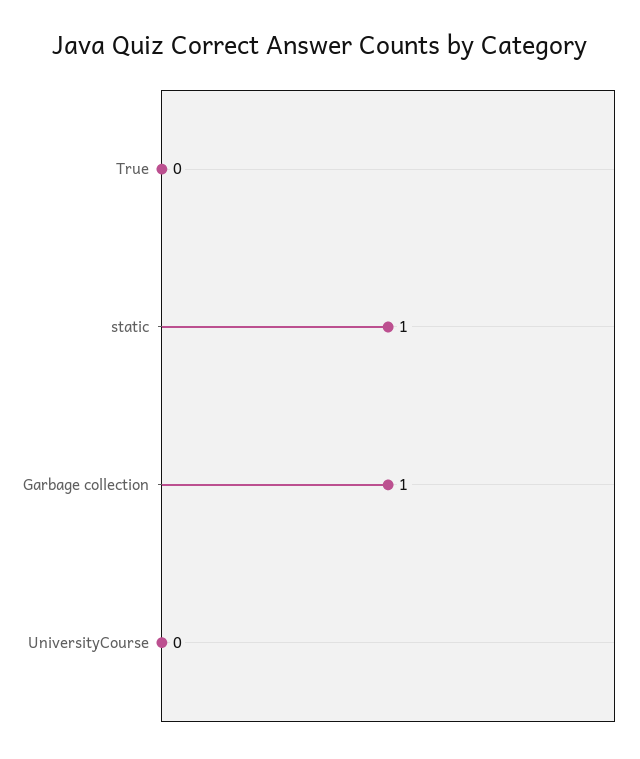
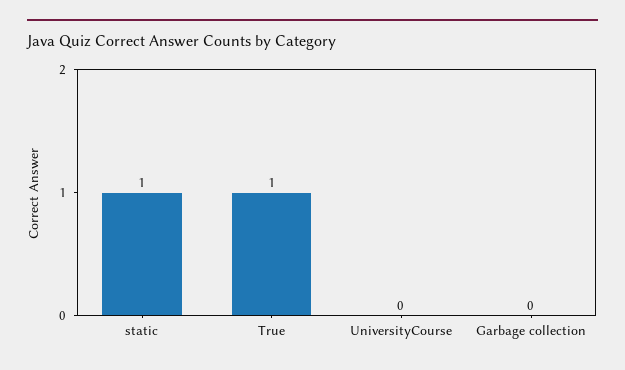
  {
-   "True": 0,
+   "True": 1,
    "static": 1,
-   "Garbage collection": 1,
+   "Garbage collection": 0,
    "UniversityCourse": 0
  }

